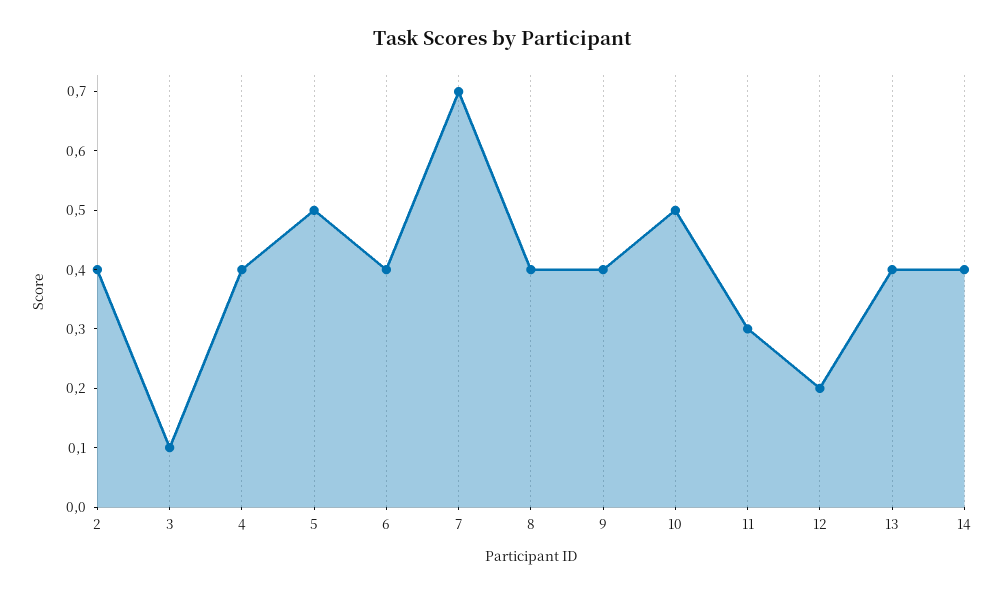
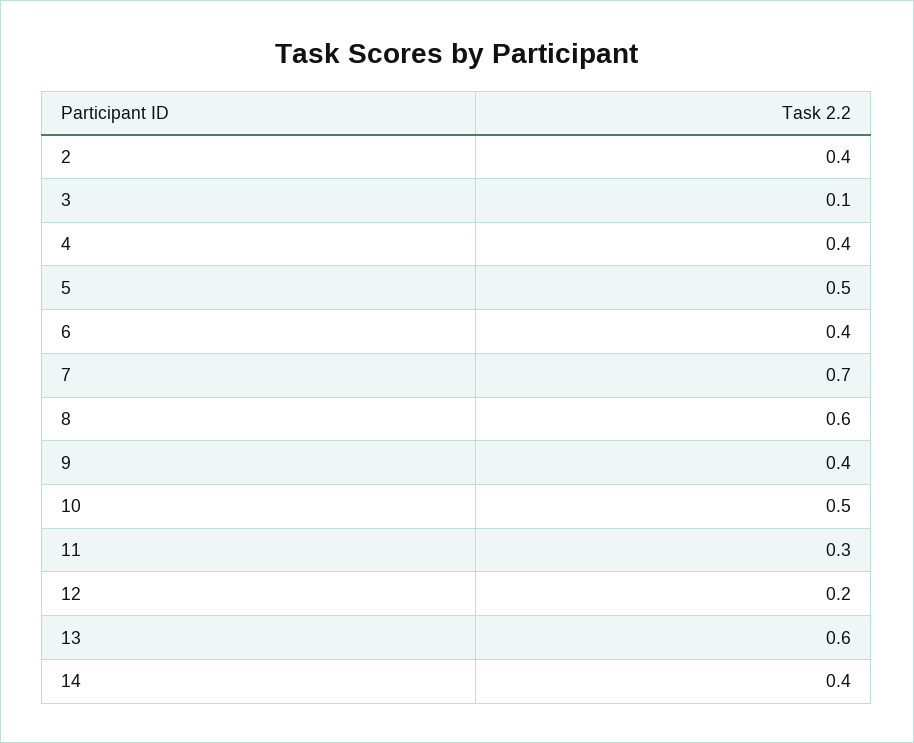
  {
    "2": 0.4,
    "3": 0.1,
    "4": 0.4,
    "5": 0.5,
    "6": 0.4,
    "7": 0.7,
-   "8": 0.4,
+   "8": 0.6,
    "9": 0.4,
    "10": 0.5,
    "11": 0.3,
    "12": 0.2,
-   "13": 0.4,
+   "13": 0.6,
    "14": 0.4
  }

